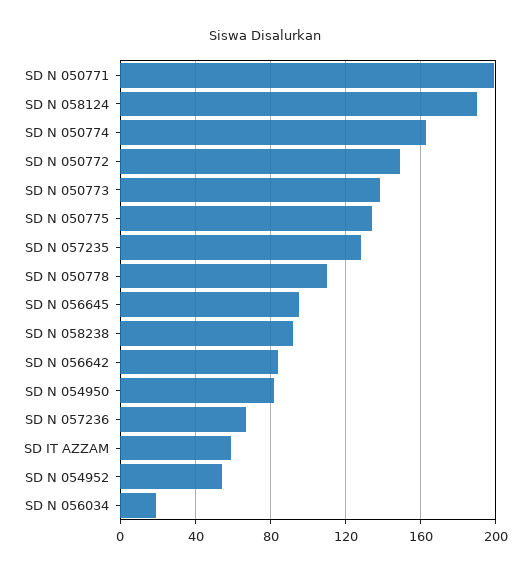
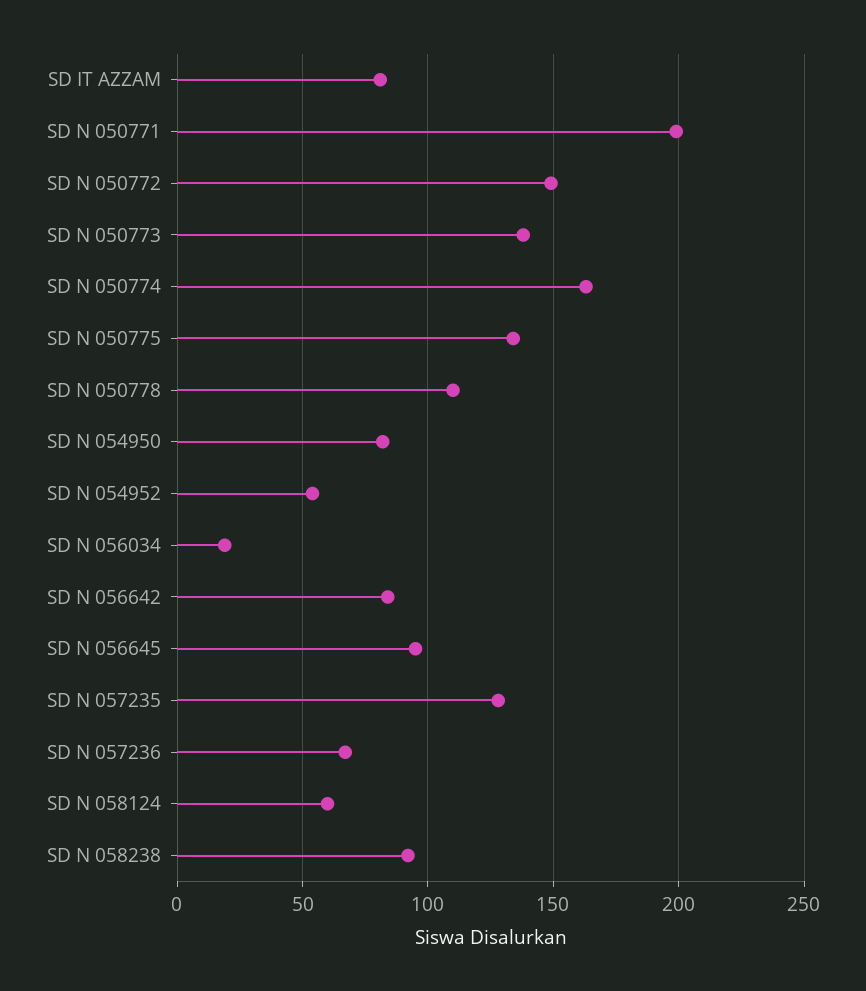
  {
    "SD N 050771": 200,
-   "SD N 058124": 190,
+   "SD N 058124": 60,
    "SD N 050774": 165,
    "SD N 050772": 150,
    "SD N 050773": 140,
    "SD N 050775": 135,
    "SD N 057235": 130,
    "SD N 050778": 110,
    "SD N 056645": 95,
    "SD N 058238": 90,
    "SD N 056642": 85,
    "SD N 054950": 80,
    "SD N 057236": 65,
-   "SD IT AZZAM": 60,
+   "SD IT AZZAM": 80,
    "SD N 054952": 55,
    "SD N 056034": 20
  }

